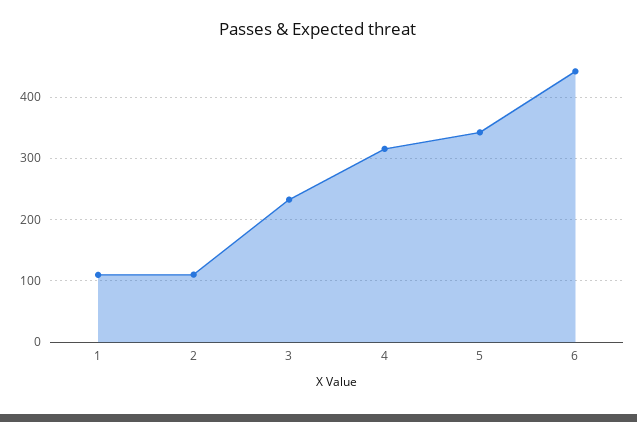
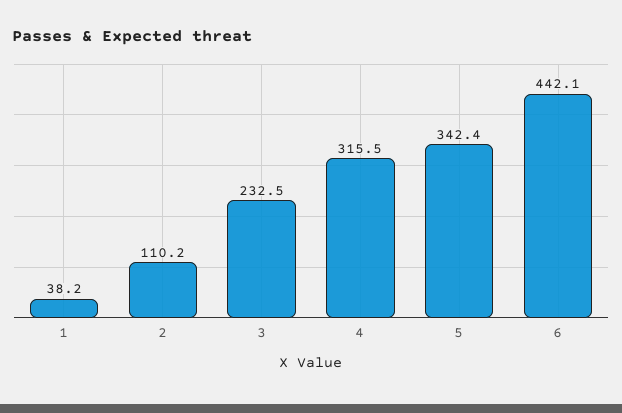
  {
-   "1": 110,
+   "1": 38.2,
    "2": 110.2,
    "3": 232.5,
    "4": 315.5,
    "5": 342.4,
    "6": 442.1
  }

